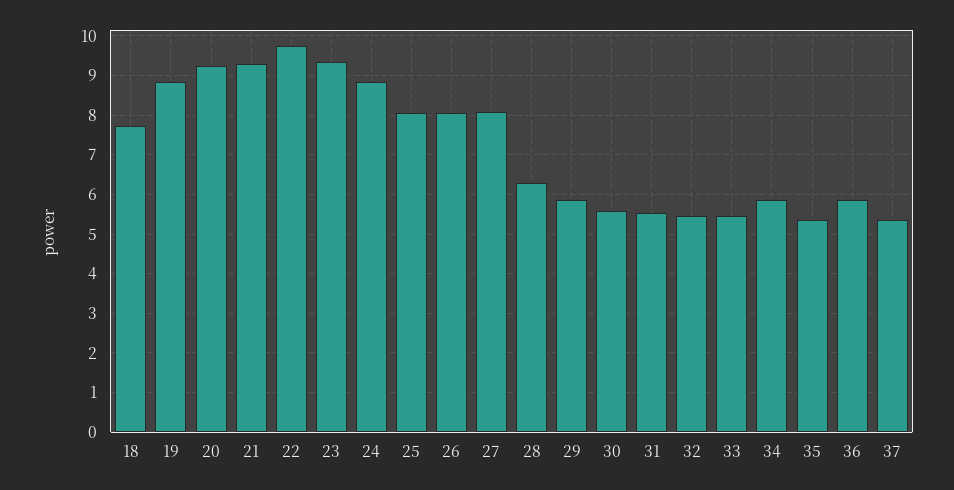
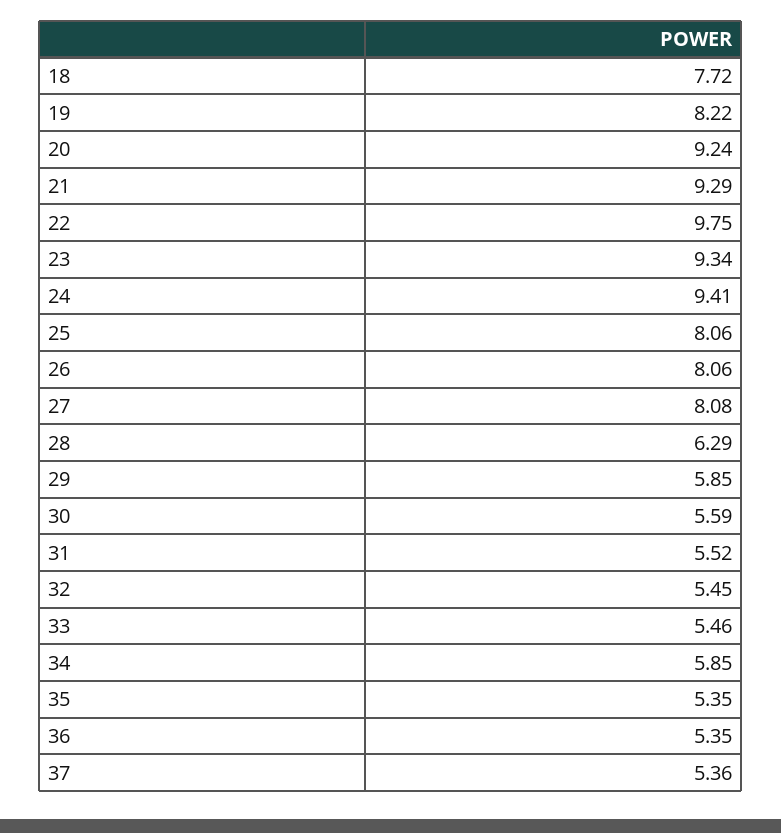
  {
    "18": 7.72,
-   "19": 8.8,
+   "19": 8.22,
    "20": 9.24,
    "21": 9.29,
    "22": 9.75,
    "23": 9.34,
-   "24": 8.8,
+   "24": 9.41,
    "25": 8.06,
    "26": 8.06,
    "27": 8.08,
    "28": 6.29,
    "29": 5.85,
    "30": 5.59,
    "31": 5.52,
    "32": 5.45,
    "33": 5.46,
    "34": 5.85,
    "35": 5.35,
-   "36": 5.8,
+   "36": 5.35,
    "37": 5.36
  }

